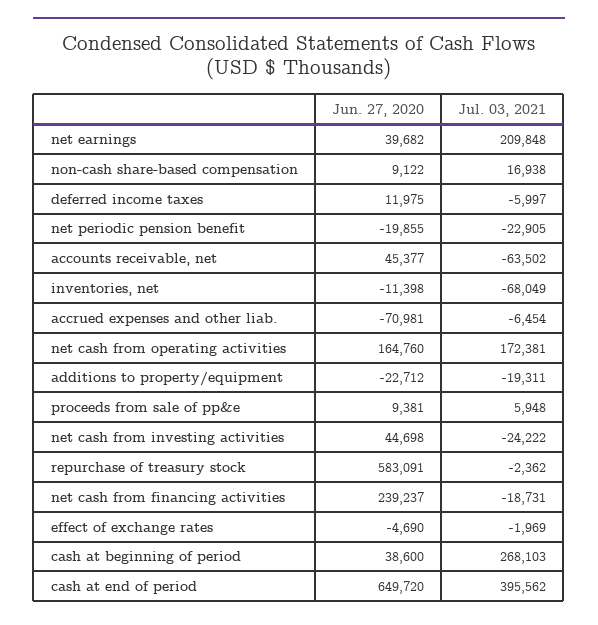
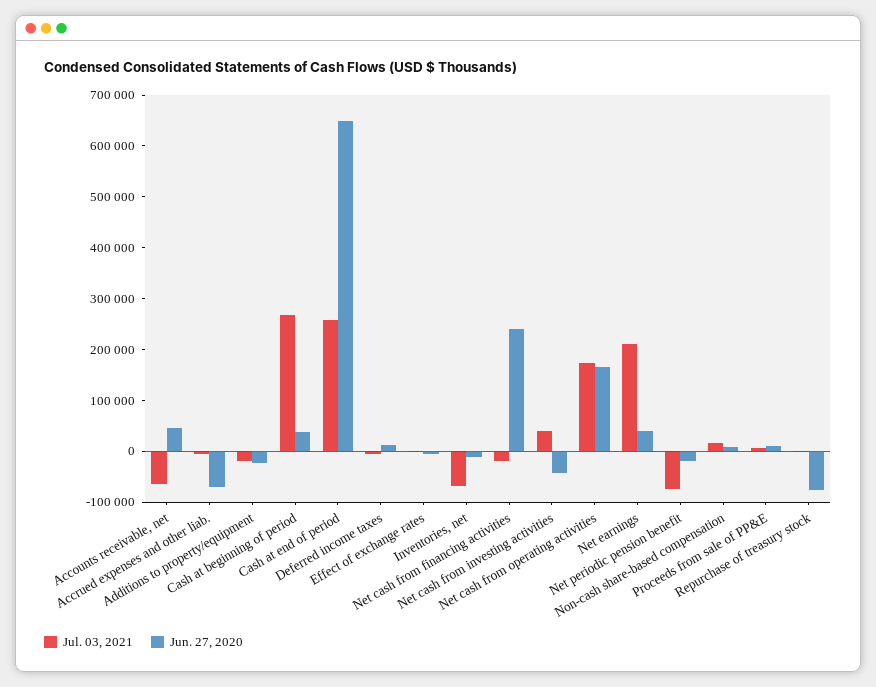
  {
    "Jun. 27, 2020": {
      "net earnings": 39682,
      "non-cash share-based compensation": 9122,
      "deferred income taxes": 11975,
      "net periodic pension benefit": -19855,
      "accounts receivable, net": 45377,
      "inventories, net": -11398,
      "accrued expenses and other liab.": -70981,
      "net cash from operating activities": 164760,
      "additions to property/equipment": -22712,
      "proceeds from sale of pp&e": 9381,
-     "net cash from investing activities": 44698,
+     "net cash from investing activities": -40000,
-     "repurchase of treasury stock": 583091,
+     "repurchase of treasury stock": -80000,
      "net cash from financing activities": 239237,
      "effect of exchange rates": -4690,
      "cash at beginning of period": 38600,
      "cash at end of period": 649720
    },
    "Jul. 03, 2021": {
      "net earnings": 209848,
      "non-cash share-based compensation": 16938,
      "deferred income taxes": -5997,
-     "net periodic pension benefit": -22905,
+     "net periodic pension benefit": -80000,
      "accounts receivable, net": -63502,
      "inventories, net": -68049,
      "accrued expenses and other liab.": -6454,
      "net cash from operating activities": 172381,
      "additions to property/equipment": -19311,
      "proceeds from sale of pp&e": 5948,
-     "net cash from investing activities": -24222,
+     "net cash from investing activities": 40000,
      "repurchase of treasury stock": -2362,
      "net cash from financing activities": -18731,
      "effect of exchange rates": -1969,
      "cash at beginning of period": 268103,
-     "cash at end of period": 395562
+     "cash at end of period": 260000
    }
  }

